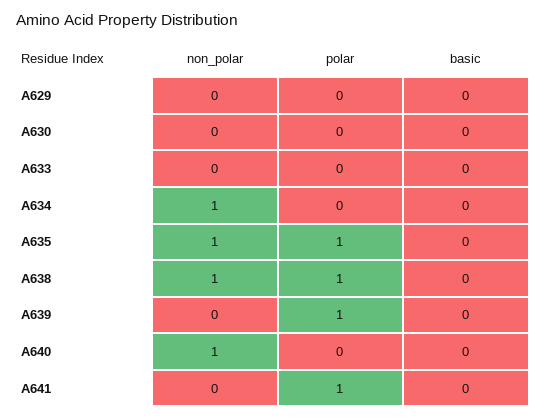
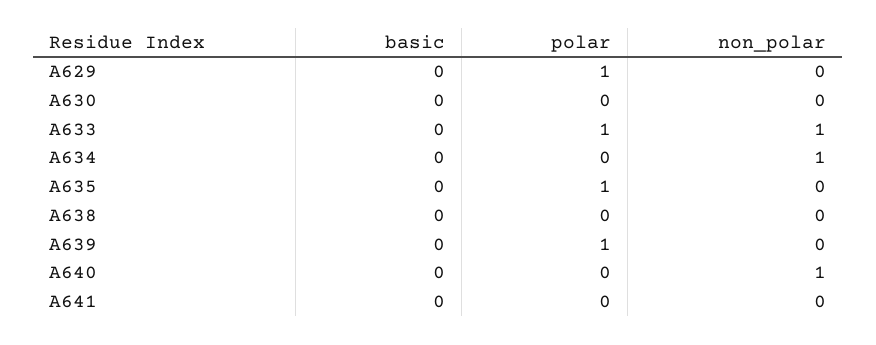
  {
    "non_polar": {
      "A629": 0,
      "A630": 0,
-     "A633": 0,
+     "A633": 1,
      "A634": 1,
-     "A635": 1,
+     "A635": 0,
-     "A638": 1,
+     "A638": 0,
      "A639": 0,
      "A640": 1,
      "A641": 0
    },
    "polar": {
-     "A629": 0,
+     "A629": 1,
      "A630": 0,
-     "A633": 0,
+     "A633": 1,
      "A634": 0,
      "A635": 1,
-     "A638": 1,
+     "A638": 0,
      "A639": 1,
      "A640": 0,
-     "A641": 1
+     "A641": 0
    },
    "basic": {
      "A629": 0,
      "A630": 0,
      "A633": 0,
      "A634": 0,
      "A635": 0,
      "A638": 0,
      "A639": 0,
      "A640": 0,
      "A641": 0
    }
  }

